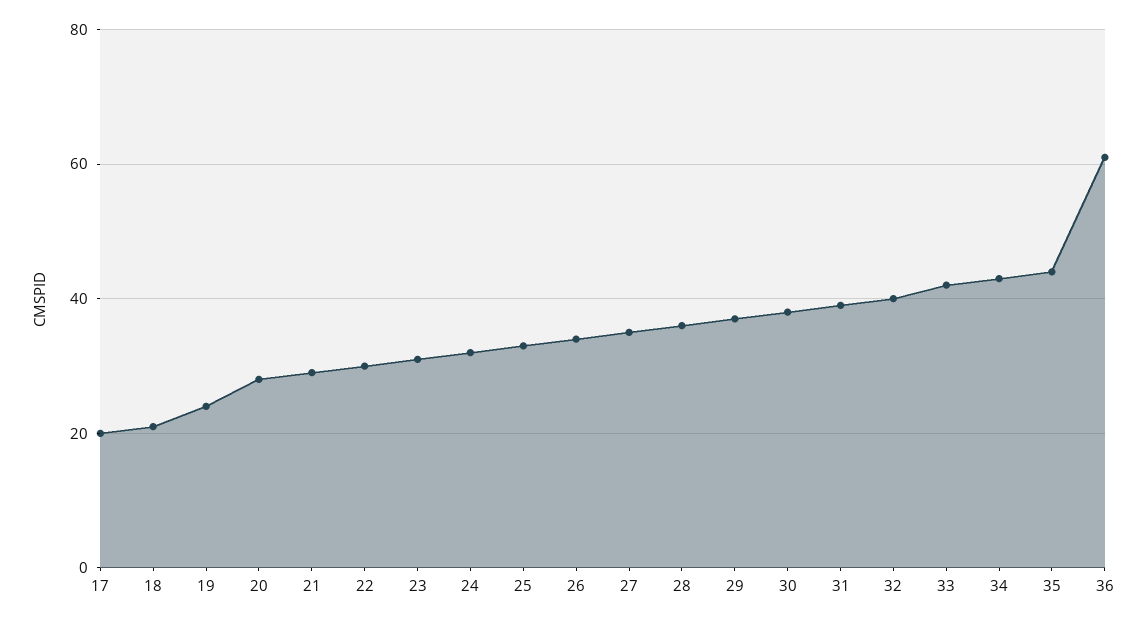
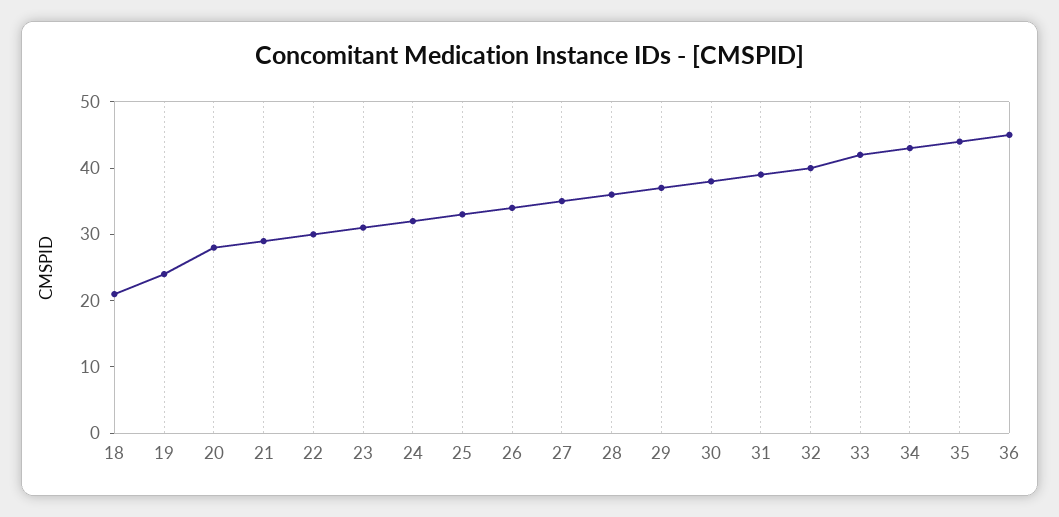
  {
-   "17": 20,
    "18": 20,
    "19": 25,
    "20": 30,
    "21": 30,
    "22": 30,
    "23": 30,
    "24": 30,
    "25": 35,
    "26": 35,
    "27": 35,
    "28": 35,
    "29": 35,
    "30": 40,
    "31": 40,
    "32": 40,
    "33": 40,
    "34": 45,
    "35": 45,
-   "36": 60
+   "36": 45
  }

